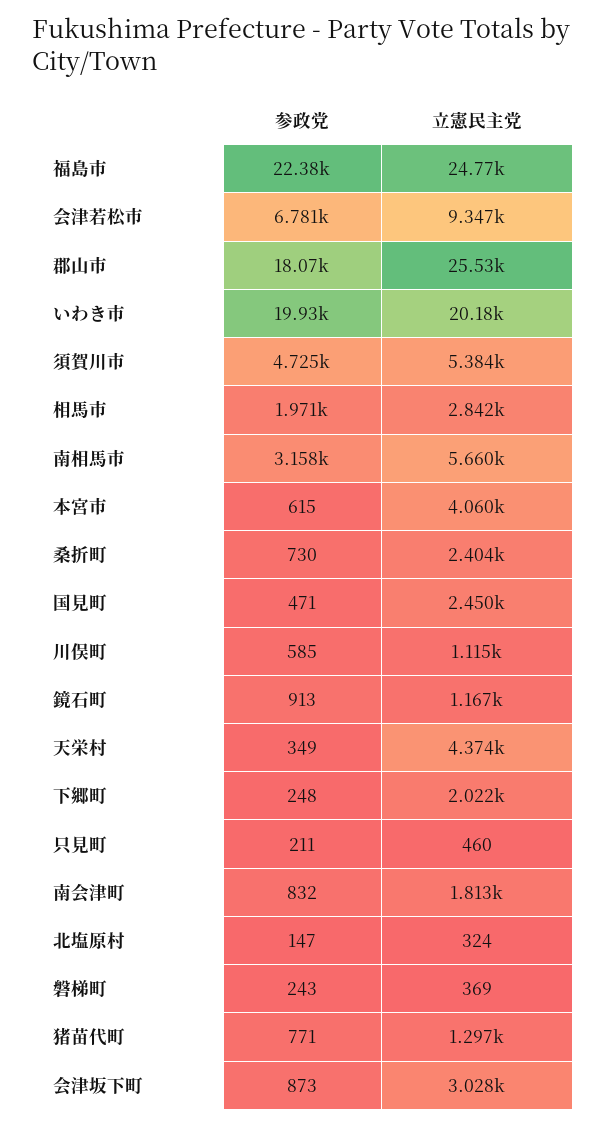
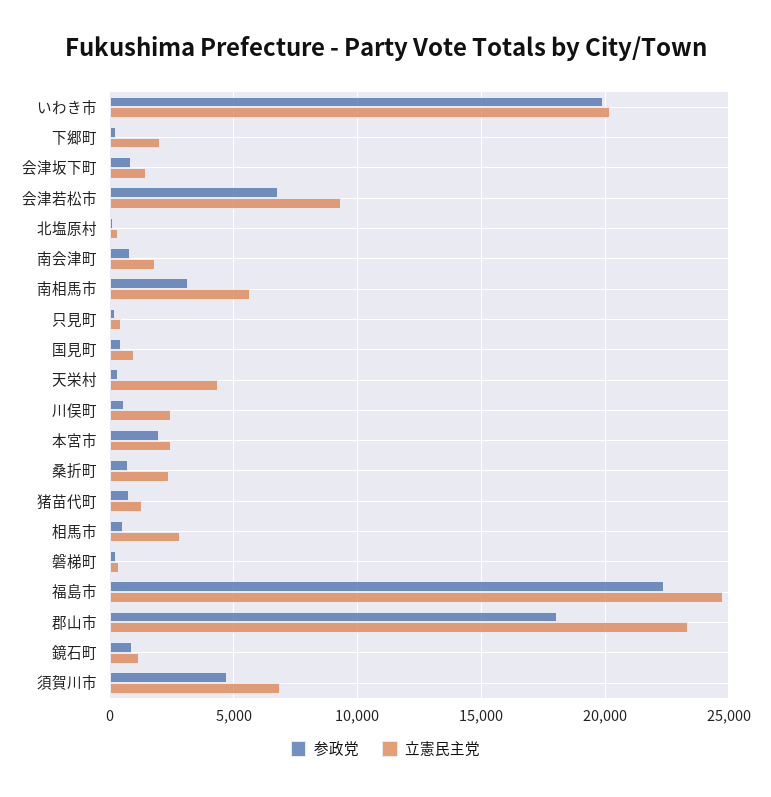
  {
    "参政党": {
      "福島市": 22380,
      "会津若松市": 6781,
      "郡山市": 18070,
      "いわき市": 19930,
      "須賀川市": 4725,
-     "相馬市": 1971,
+     "相馬市": 500,
      "南相馬市": 3158,
-     "本宮市": 615,
+     "本宮市": 2000,
      "桑折町": 730,
      "国見町": 471,
      "川俣町": 585,
      "鏡石町": 913,
      "天栄村": 349,
      "下郷町": 248,
      "只見町": 211,
      "南会津町": 832,
      "北塩原村": 147,
      "磐梯町": 243,
      "猪苗代町": 771,
      "会津坂下町": 873
    },
    "立憲民主党": {
      "福島市": 24770,
      "会津若松市": 9347,
-     "郡山市": 25530,
+     "郡山市": 23500,
      "いわき市": 20180,
-     "須賀川市": 5384,
+     "須賀川市": 7000,
      "相馬市": 2842,
      "南相馬市": 5660,
-     "本宮市": 4060,
+     "本宮市": 2500,
      "桑折町": 2404,
-     "国見町": 2450,
+     "国見町": 1000,
-     "川俣町": 1115,
+     "川俣町": 2500,
      "鏡石町": 1167,
      "天栄村": 4374,
      "下郷町": 2022,
      "只見町": 460,
      "南会津町": 1813,
      "北塩原村": 324,
      "磐梯町": 369,
      "猪苗代町": 1297,
-     "会津坂下町": 3028
+     "会津坂下町": 1500
    }
  }

